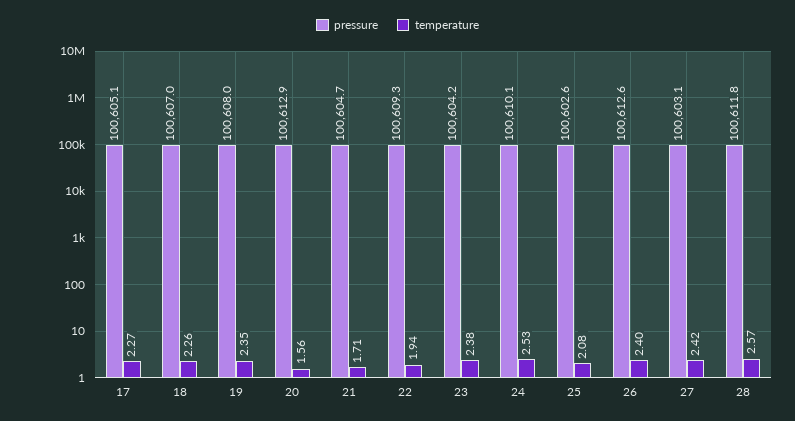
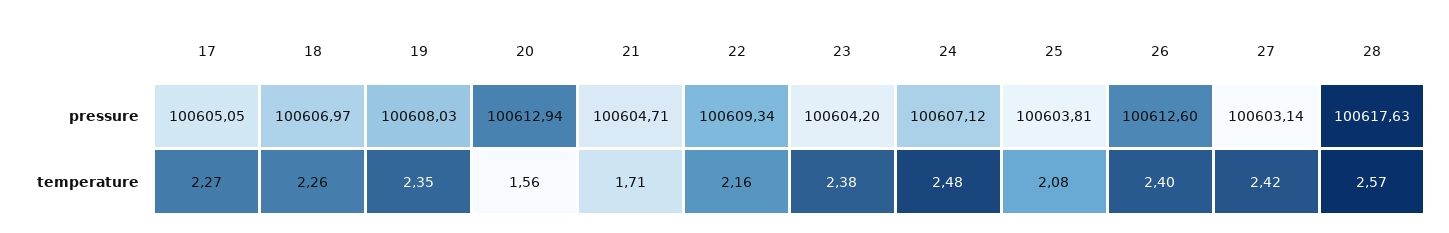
  {
    "pressure": {
      "17": 100605.05,
      "18": 100606.97,
      "19": 100608.03,
      "20": 100612.94,
      "21": 100604.71,
      "22": 100609.34,
      "23": 100604.2,
-     "24": 100610.1,
+     "24": 100607.12,
-     "25": 100602.6,
+     "25": 100603.81,
      "26": 100612.6,
      "27": 100603.14,
-     "28": 100611.8
+     "28": 100617.63
    },
    "temperature": {
      "17": 2.27,
      "18": 2.26,
      "19": 2.35,
      "20": 1.56,
      "21": 1.71,
-     "22": 1.94,
+     "22": 2.16,
      "23": 2.38,
-     "24": 2.53,
+     "24": 2.48,
      "25": 2.08,
      "26": 2.4,
      "27": 2.42,
      "28": 2.57
    }
  }

